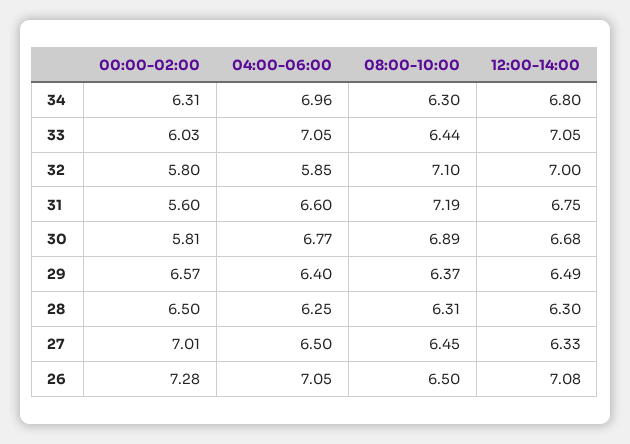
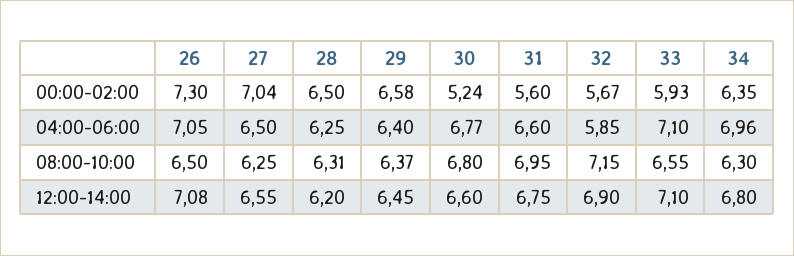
  {
    "00:00-02:00": {
-     "34": 6.31,
+     "34": 6.35,
-     "33": 6.03,
+     "33": 5.93,
-     "32": 5.8,
+     "32": 5.67,
      "31": 5.6,
-     "30": 5.81,
+     "30": 5.24,
-     "29": 6.57,
+     "29": 6.58,
      "28": 6.5,
-     "27": 7.01,
+     "27": 7.04,
-     "26": 7.28
+     "26": 7.3
    },
    "04:00-06:00": {
      "34": 6.96,
-     "33": 7.05,
+     "33": 7.1,
      "32": 5.85,
      "31": 6.6,
      "30": 6.77,
      "29": 6.4,
      "28": 6.25,
      "27": 6.5,
      "26": 7.05
    },
    "08:00-10:00": {
      "34": 6.3,
-     "33": 6.44,
+     "33": 6.55,
-     "32": 7.1,
+     "32": 7.15,
-     "31": 7.19,
+     "31": 6.95,
-     "30": 6.89,
+     "30": 6.8,
      "29": 6.37,
      "28": 6.31,
-     "27": 6.45,
+     "27": 6.25,
      "26": 6.5
    },
    "12:00-14:00": {
      "34": 6.8,
-     "33": 7.05,
+     "33": 7.1,
-     "32": 7,
+     "32": 6.9,
      "31": 6.75,
-     "30": 6.68,
+     "30": 6.6,
-     "29": 6.49,
+     "29": 6.45,
-     "28": 6.3,
+     "28": 6.2,
-     "27": 6.33,
+     "27": 6.55,
      "26": 7.08
    }
  }

